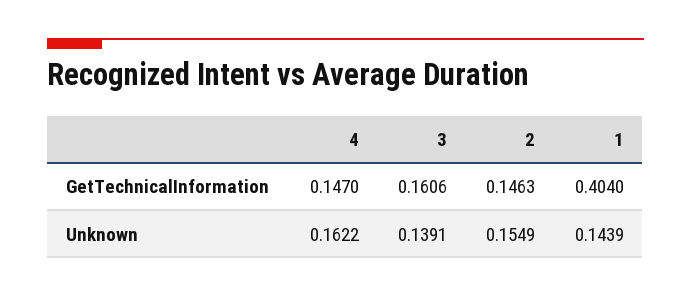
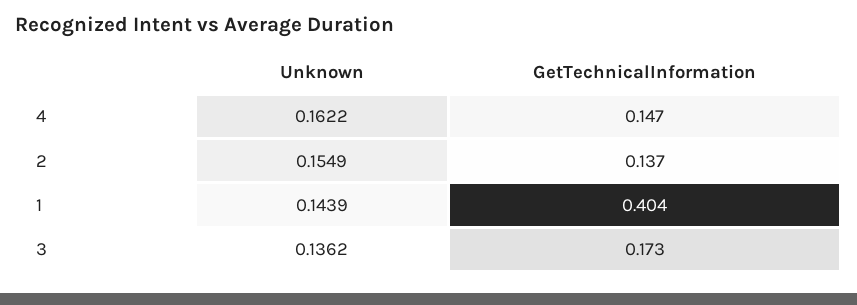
  {
    "4": {
      "GetTechnicalInformation": 0.147,
      "Unknown": 0.1622
    },
    "3": {
-     "GetTechnicalInformation": 0.1606,
+     "GetTechnicalInformation": 0.173,
-     "Unknown": 0.1391
+     "Unknown": 0.1362
    },
    "2": {
-     "GetTechnicalInformation": 0.1463,
+     "GetTechnicalInformation": 0.137,
      "Unknown": 0.1549
    },
    "1": {
      "GetTechnicalInformation": 0.404,
      "Unknown": 0.1439
    }
  }

